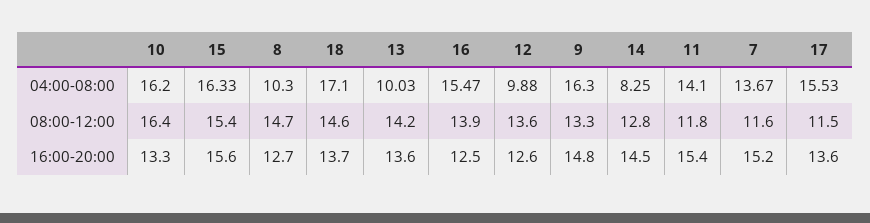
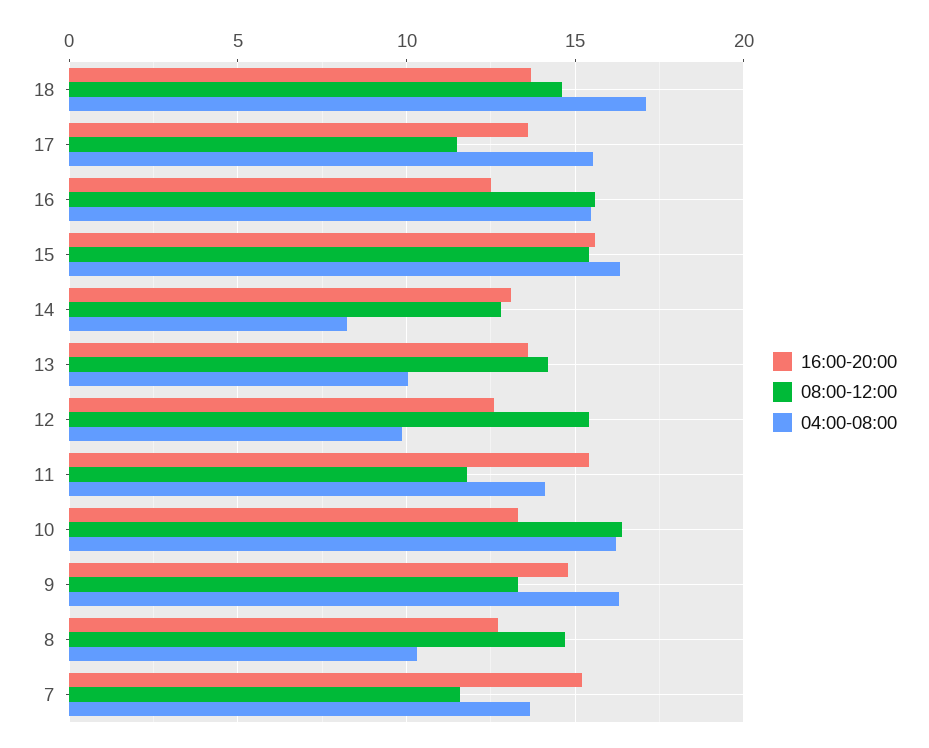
  {
    "04:00-08:00": {
      "10": 16.2,
      "15": 16.33,
      "8": 10.3,
      "18": 17.1,
      "13": 10.03,
      "16": 15.47,
      "12": 9.88,
      "9": 16.3,
      "14": 8.25,
      "11": 14.1,
      "7": 13.67,
      "17": 15.53
    },
    "08:00-12:00": {
      "10": 16.4,
      "15": 15.4,
      "8": 14.7,
      "18": 14.6,
      "13": 14.2,
-     "16": 13.9,
+     "16": 15.5,
-     "12": 13.6,
+     "12": 15.5,
      "9": 13.3,
      "14": 12.8,
      "11": 11.8,
      "7": 11.6,
      "17": 11.5
    },
    "16:00-20:00": {
      "10": 13.3,
      "15": 15.6,
      "8": 12.7,
      "18": 13.7,
      "13": 13.6,
      "16": 12.5,
      "12": 12.6,
      "9": 14.8,
-     "14": 14.5,
+     "14": 13,
      "11": 15.4,
      "7": 15.2,
      "17": 13.6
    }
  }

